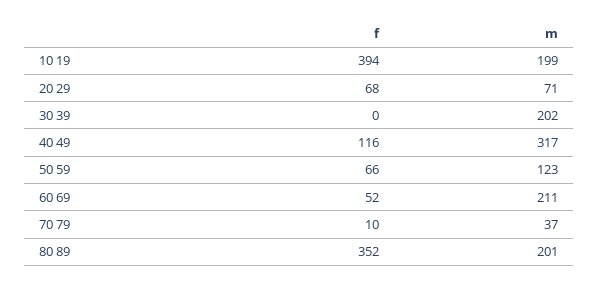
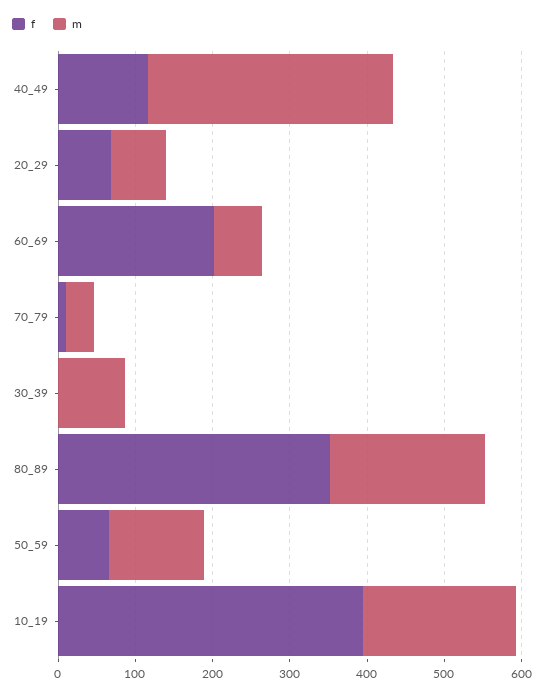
  {
    "f": {
      "10 19": 394,
      "20 29": 68,
      "30 39": 0,
      "40 49": 116,
      "50 59": 66,
-     "60 69": 52,
+     "60 69": 200,
      "70 79": 10,
      "80 89": 352
    },
    "m": {
      "10 19": 199,
      "20 29": 71,
-     "30 39": 202,
+     "30 39": 80,
      "40 49": 317,
      "50 59": 123,
-     "60 69": 211,
+     "60 69": 60,
      "70 79": 37,
      "80 89": 201
    }
  }

